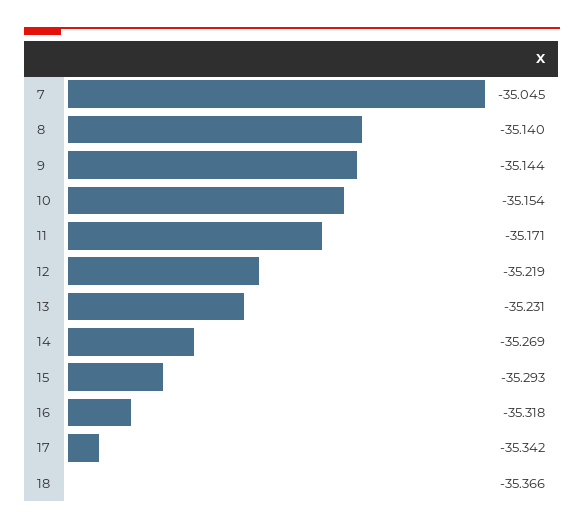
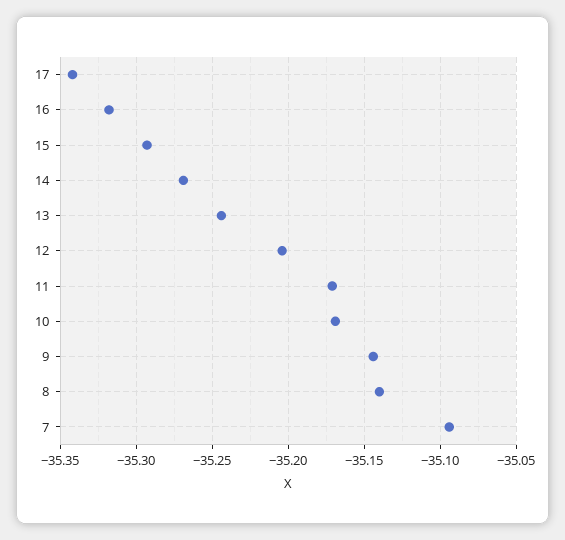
  {
-   "7": -35.045,
+   "7": -35.095,
    "8": -35.14,
    "9": -35.144,
-   "10": -35.154,
+   "10": -35.17,
    "11": -35.171,
-   "12": -35.219,
+   "12": -35.205,
-   "13": -35.231,
+   "13": -35.245,
    "14": -35.269,
    "15": -35.293,
    "16": -35.318,
-   "17": -35.342,
+   "17": -35.342
-   "18": -35.366
  }

